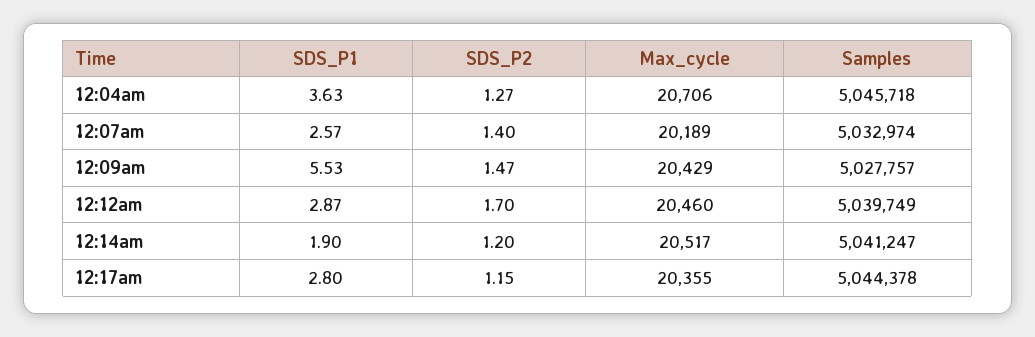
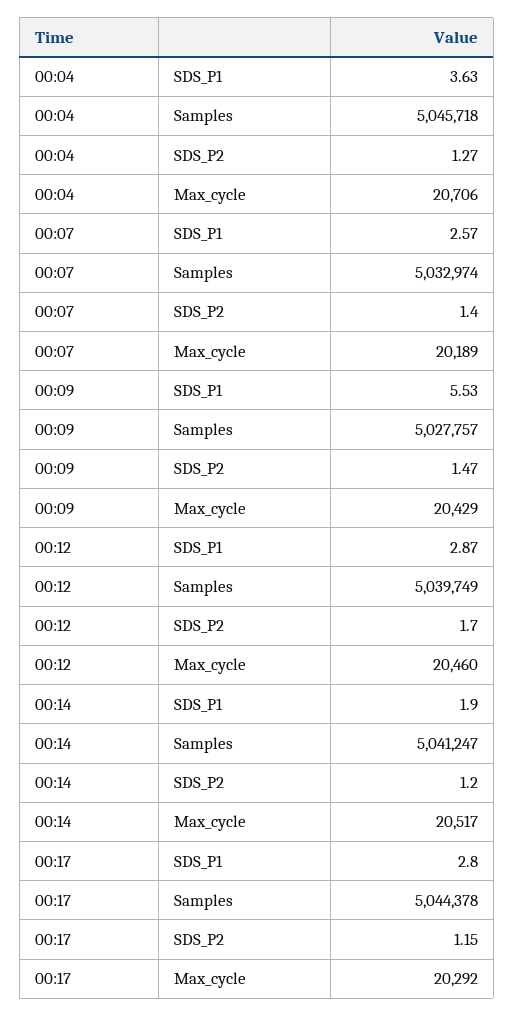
  {
    "SDS_P1": {
      "12:04am": 3.63,
      "12:07am": 2.57,
      "12:09am": 5.53,
      "12:12am": 2.87,
      "12:14am": 1.9,
      "12:17am": 2.8
    },
    "SDS_P2": {
      "12:04am": 1.27,
      "12:07am": 1.4,
      "12:09am": 1.47,
      "12:12am": 1.7,
      "12:14am": 1.2,
      "12:17am": 1.15
    },
    "Max_cycle": {
      "12:04am": 20706,
      "12:07am": 20189,
      "12:09am": 20429,
      "12:12am": 20460,
      "12:14am": 20517,
-     "12:17am": 20355
+     "12:17am": 20292
    },
    "Samples": {
      "12:04am": 5045718,
      "12:07am": 5032974,
      "12:09am": 5027757,
      "12:12am": 5039749,
      "12:14am": 5041247,
      "12:17am": 5044378
    }
  }

